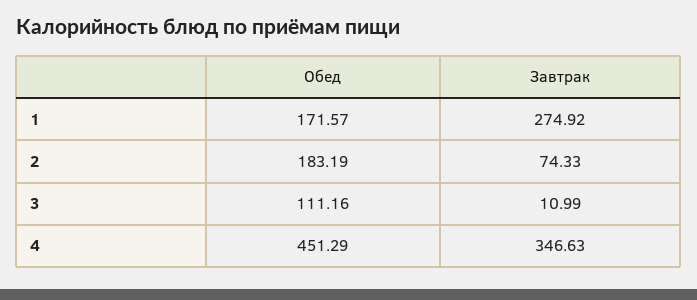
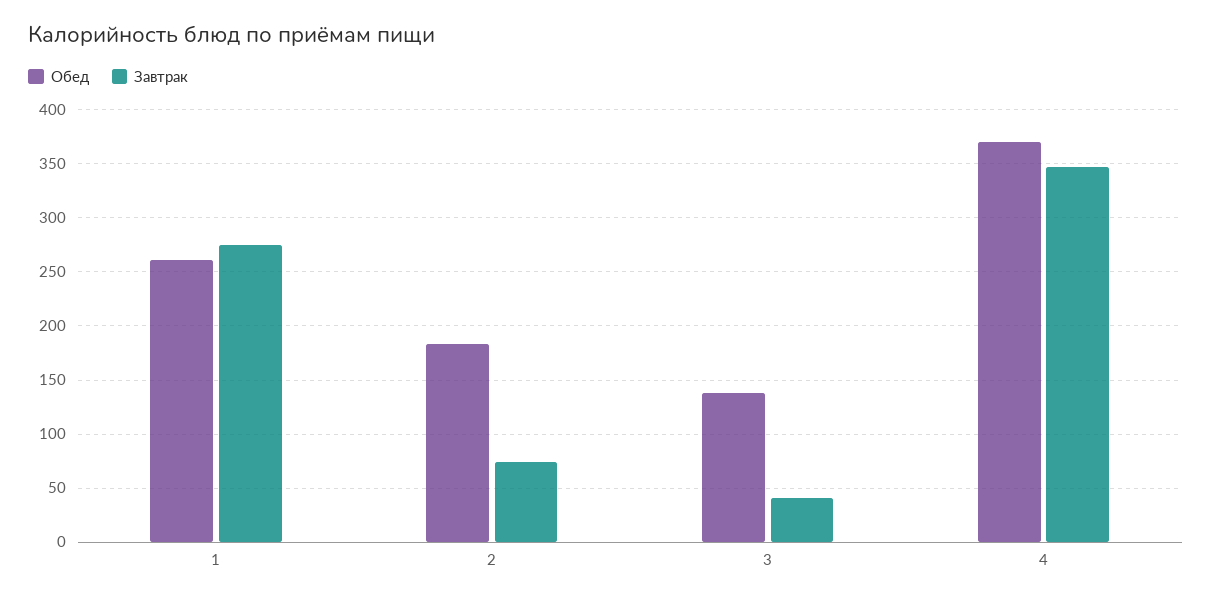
  {
    "Обед": {
-     "1": 171.57,
+     "1": 260,
      "2": 183.19,
-     "3": 111.16,
+     "3": 140,
-     "4": 451.29
+     "4": 370
    },
    "Завтрак": {
      "1": 274.92,
      "2": 74.33,
-     "3": 10.99,
+     "3": 40,
      "4": 346.63
    }
  }

